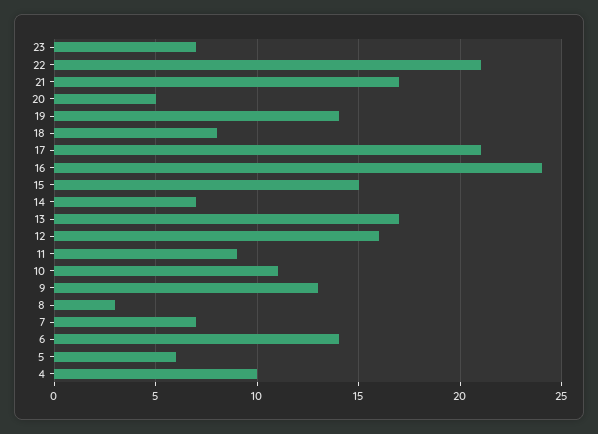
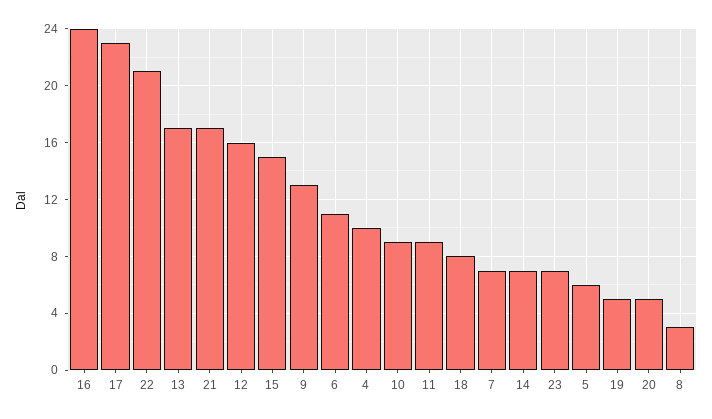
  {
    "23": 7,
    "22": 21,
    "21": 17,
    "20": 5,
-   "19": 14,
+   "19": 5,
    "18": 8,
-   "17": 21,
+   "17": 23,
    "16": 24,
    "15": 15,
    "14": 7,
    "13": 17,
    "12": 16,
    "11": 9,
-   "10": 11,
+   "10": 9,
    "9": 13,
    "8": 3,
    "7": 7,
-   "6": 14,
+   "6": 11,
    "5": 6,
    "4": 10
  }

